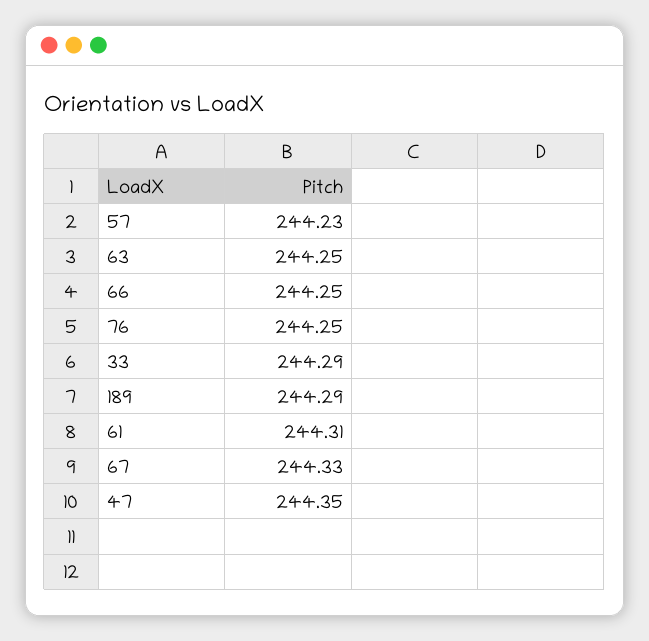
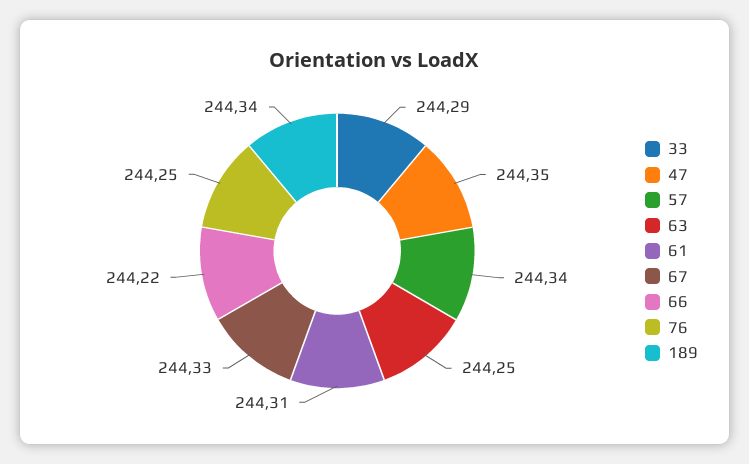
  {
-   "57": 244.23,
+   "57": 244.34,
    "63": 244.25,
-   "66": 244.25,
+   "66": 244.22,
    "76": 244.25,
    "33": 244.29,
-   "189": 244.29,
+   "189": 244.34,
    "61": 244.31,
    "67": 244.33,
    "47": 244.35
  }

